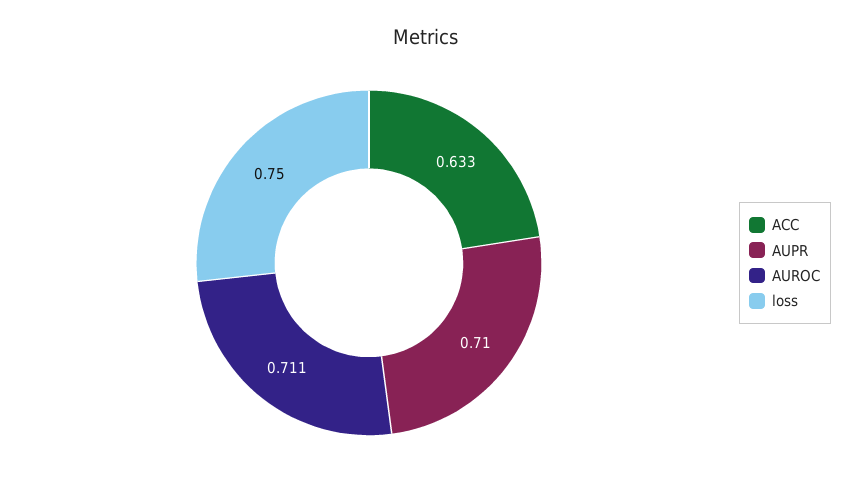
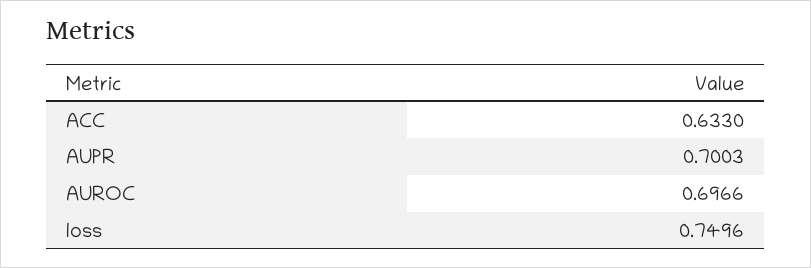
  {
    "ACC": 0.633,
-   "AUPR": 0.71,
+   "AUPR": 0.7003,
-   "AUROC": 0.711,
+   "AUROC": 0.6966,
    "loss": 0.7496
  }

